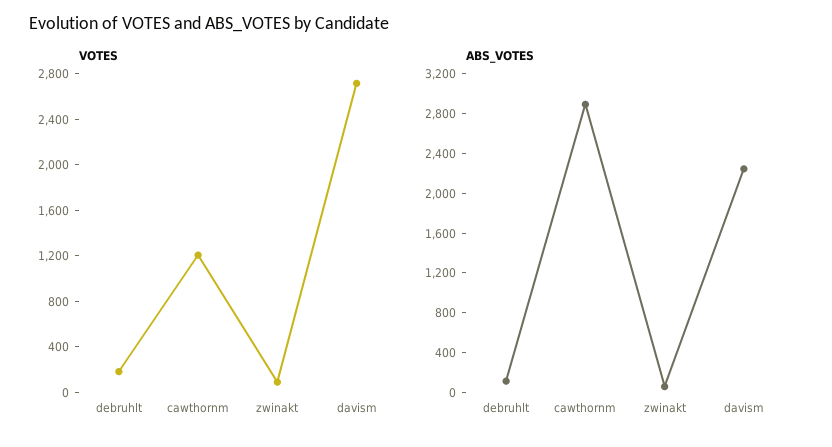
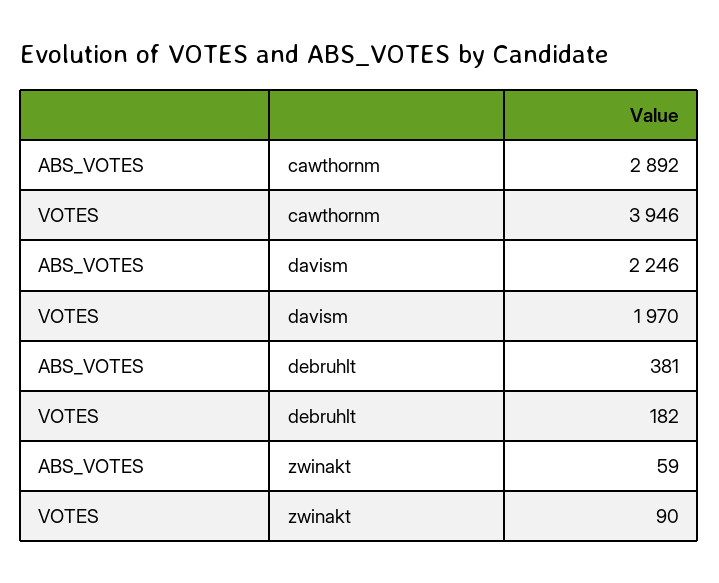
  {
    "VOTES": {
      "debruhlt": 182,
-     "cawthornm": 1200,
+     "cawthornm": 3946,
      "zwinakt": 90,
-     "davism": 2700
+     "davism": 1970
    },
    "ABS_VOTES": {
-     "debruhlt": 100,
+     "debruhlt": 381,
      "cawthornm": 2892,
      "zwinakt": 59,
      "davism": 2246
    }
  }

